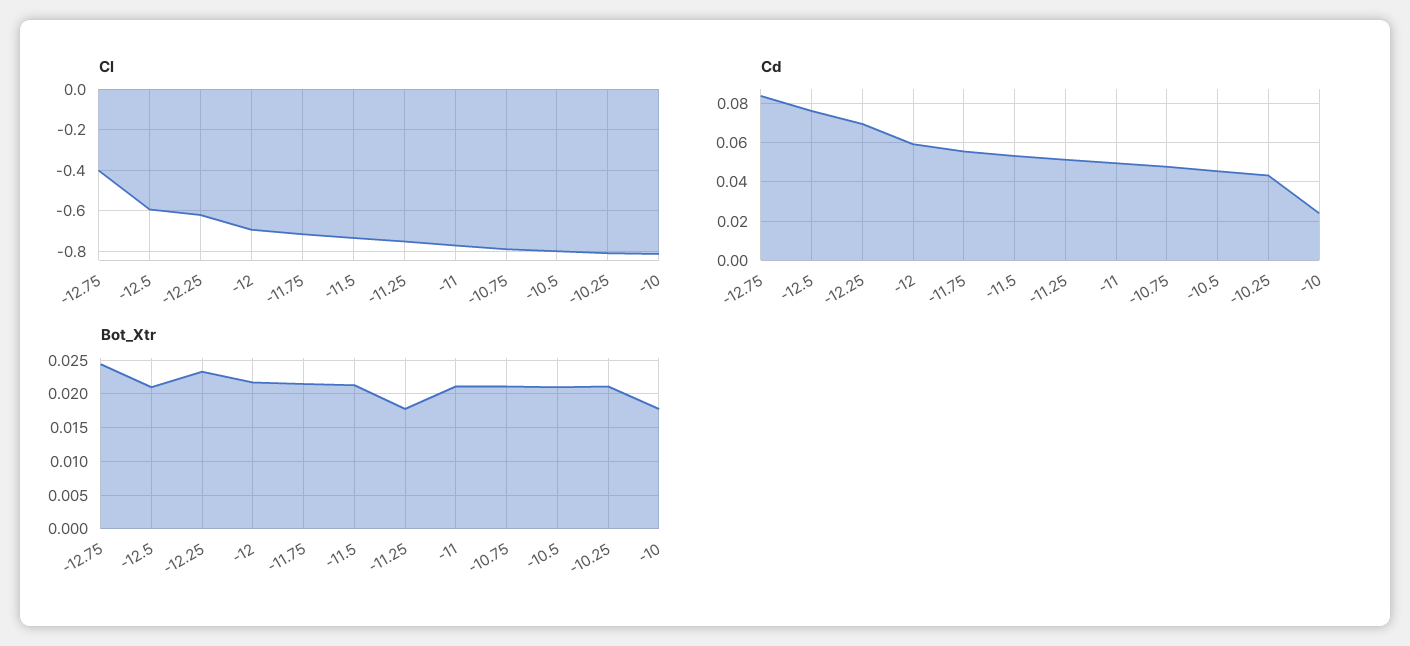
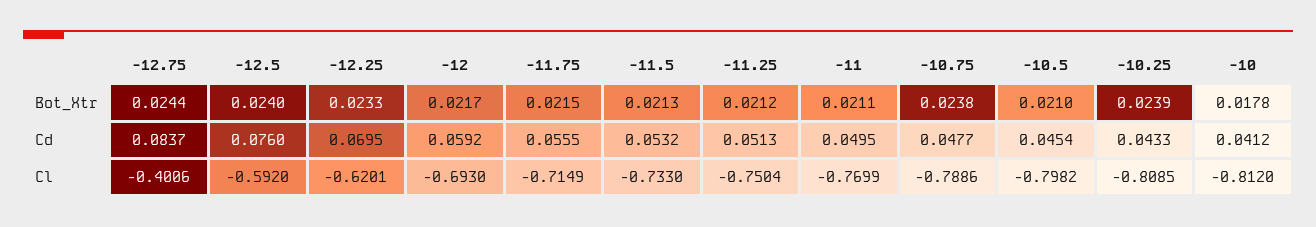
  {
    "Cl": {
      "-12.75": -0.4006,
      "-12.5": -0.592,
      "-12.25": -0.6201,
      "-12": -0.693,
      "-11.75": -0.7149,
      "-11.5": -0.733,
      "-11.25": -0.7504,
      "-11": -0.7699,
      "-10.75": -0.7886,
      "-10.5": -0.7982,
      "-10.25": -0.8085,
      "-10": -0.812
    },
    "Cd": {
      "-12.75": 0.0837,
      "-12.5": 0.076,
      "-12.25": 0.0695,
      "-12": 0.0592,
      "-11.75": 0.0555,
      "-11.5": 0.0532,
      "-11.25": 0.0513,
      "-11": 0.0495,
      "-10.75": 0.0477,
      "-10.5": 0.0454,
      "-10.25": 0.0433,
-     "-10": 0.025
+     "-10": 0.0412
    },
    "Bot_Xtr": {
      "-12.75": 0.0244,
-     "-12.5": 0.021,
+     "-12.5": 0.024,
      "-12.25": 0.0233,
      "-12": 0.0217,
      "-11.75": 0.0215,
      "-11.5": 0.0213,
-     "-11.25": 0.018,
+     "-11.25": 0.0212,
      "-11": 0.0211,
-     "-10.75": 0.021,
+     "-10.75": 0.0238,
      "-10.5": 0.021,
-     "-10.25": 0.021,
+     "-10.25": 0.0239,
      "-10": 0.0178
    }
  }

